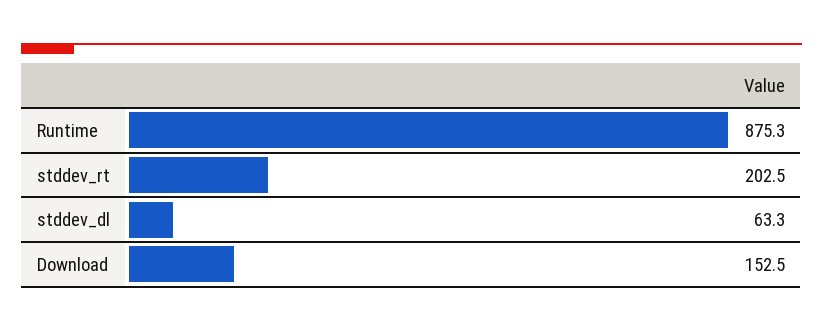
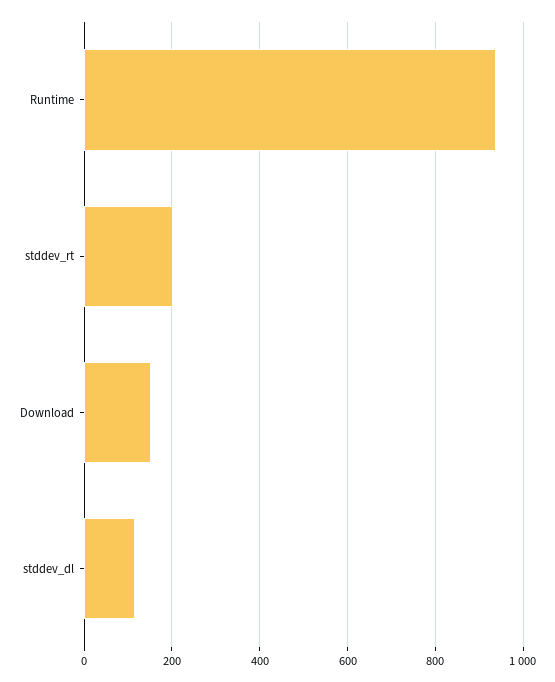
  {
-   "Runtime": 875.3,
+   "Runtime": 940,
    "stddev_rt": 202.5,
-   "stddev_dl": 63.3,
+   "stddev_dl": 120,
    "Download": 152.5
  }

